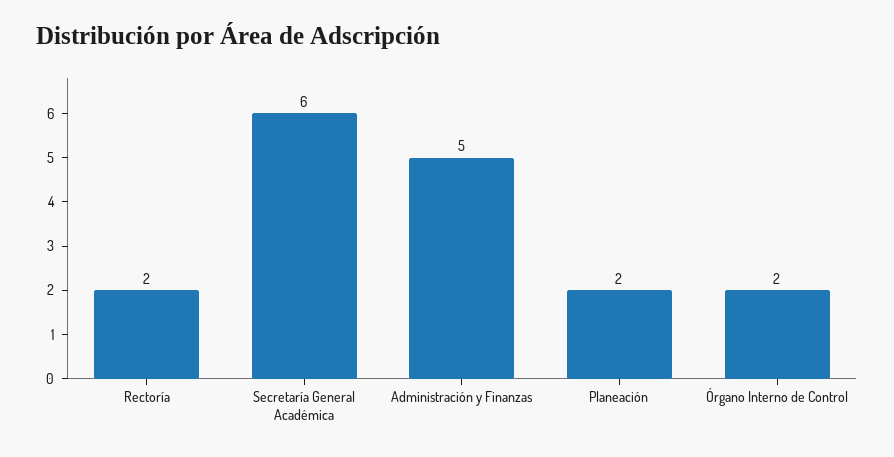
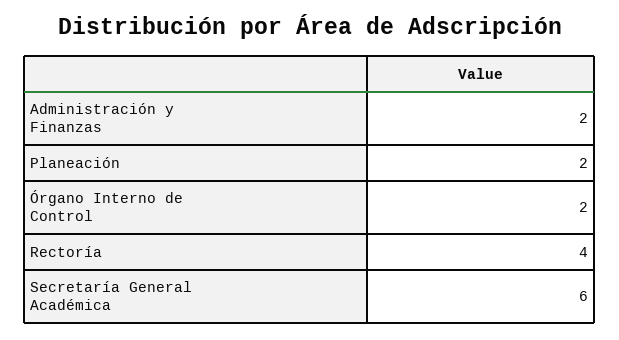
  {
-   "Rectoría": 2,
+   "Rectoría": 4,
    "Secretaría General Académica": 6,
-   "Administración y Finanzas": 5,
+   "Administración y Finanzas": 2,
    "Planeación": 2,
    "Órgano Interno de Control": 2
  }

